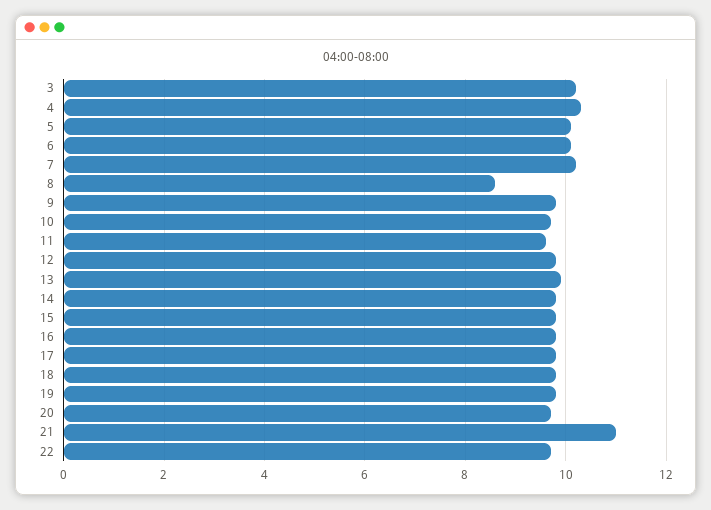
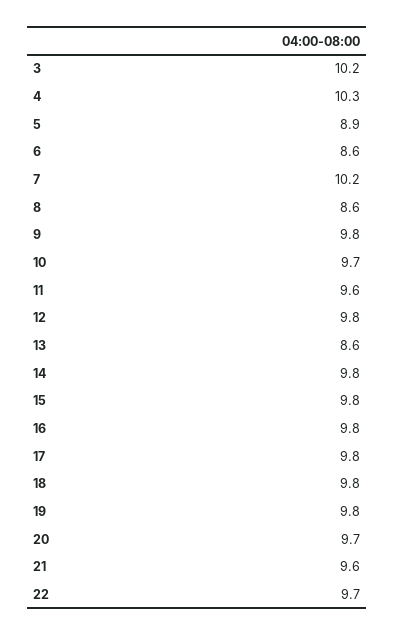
  {
    "3": 10.2,
    "4": 10.3,
-   "5": 10,
+   "5": 8.9,
-   "6": 10,
+   "6": 8.6,
    "7": 10.2,
    "8": 8.6,
    "9": 9.8,
    "10": 9.7,
    "11": 9.6,
    "12": 9.8,
-   "13": 10,
+   "13": 8.6,
    "14": 9.8,
    "15": 9.8,
    "16": 9.8,
    "17": 9.8,
    "18": 9.8,
    "19": 9.8,
    "20": 9.7,
-   "21": 11,
+   "21": 9.6,
    "22": 9.7
  }

